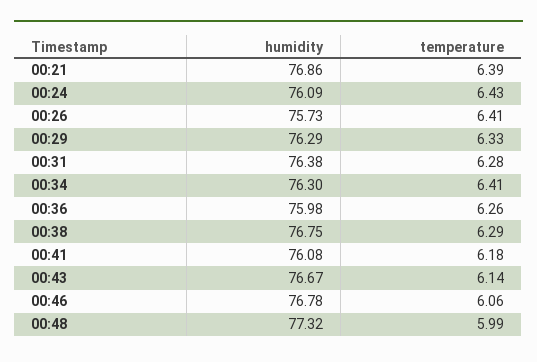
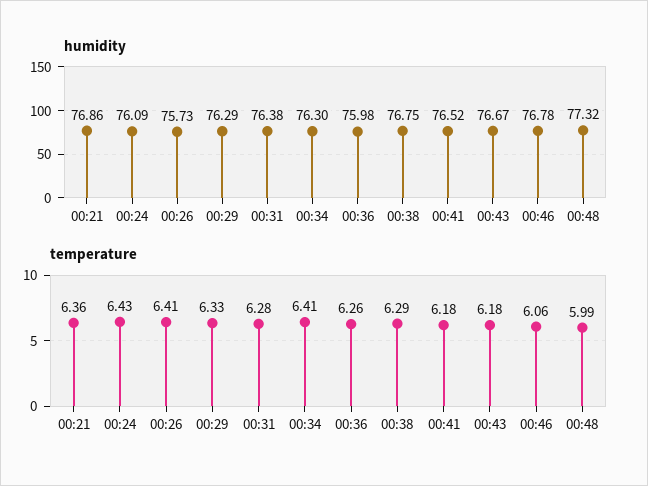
  {
    "humidity": {
      "00:21": 76.86,
      "00:24": 76.09,
      "00:26": 75.73,
      "00:29": 76.29,
      "00:31": 76.38,
      "00:34": 76.3,
      "00:36": 75.98,
      "00:38": 76.75,
-     "00:41": 76.08,
+     "00:41": 76.52,
      "00:43": 76.67,
      "00:46": 76.78,
      "00:48": 77.32
    },
    "temperature": {
-     "00:21": 6.39,
+     "00:21": 6.36,
      "00:24": 6.43,
      "00:26": 6.41,
      "00:29": 6.33,
      "00:31": 6.28,
      "00:34": 6.41,
      "00:36": 6.26,
      "00:38": 6.29,
      "00:41": 6.18,
-     "00:43": 6.14,
+     "00:43": 6.18,
      "00:46": 6.06,
      "00:48": 5.99
    }
  }

